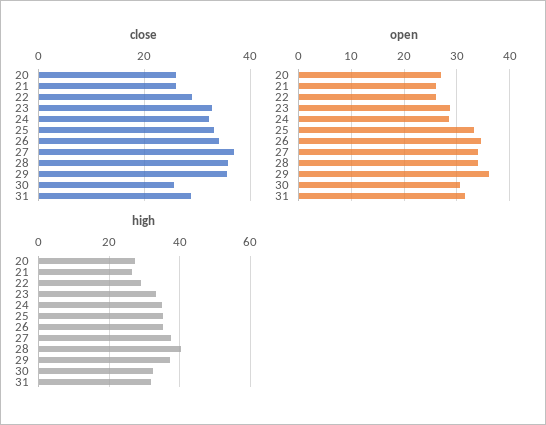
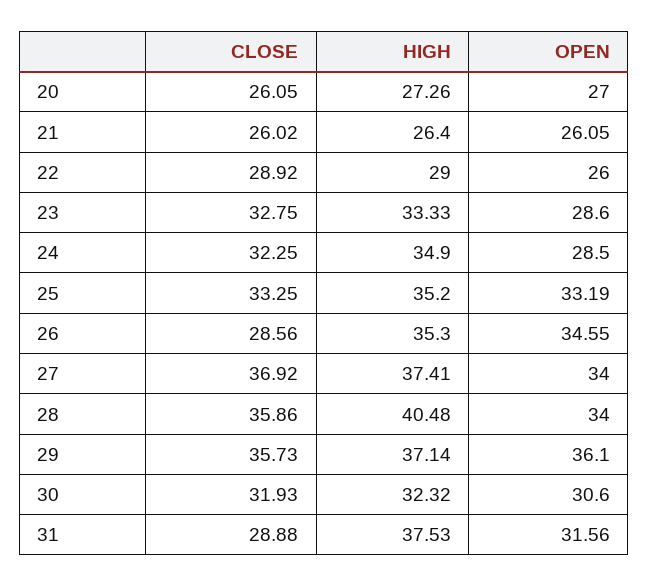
  {
    "close": {
      "20": 26.05,
      "21": 26.02,
      "22": 28.92,
      "23": 32.75,
      "24": 32.25,
      "25": 33.25,
-     "26": 34,
+     "26": 28.56,
      "27": 36.92,
      "28": 35.86,
      "29": 35.73,
-     "30": 26,
+     "30": 31.93,
      "31": 28.88
    },
    "open": {
      "20": 27,
      "21": 26.05,
      "22": 26,
      "23": 28.6,
      "24": 28.5,
      "25": 33.19,
      "26": 34.55,
      "27": 34,
      "28": 34,
      "29": 36.1,
      "30": 30.6,
      "31": 31.56
    },
    "high": {
      "20": 27.26,
      "21": 26.4,
      "22": 29,
      "23": 33.33,
      "24": 34.9,
      "25": 35.2,
      "26": 35.3,
      "27": 37.41,
      "28": 40.48,
      "29": 37.14,
      "30": 32.32,
-     "31": 32
+     "31": 37.53
    }
  }

